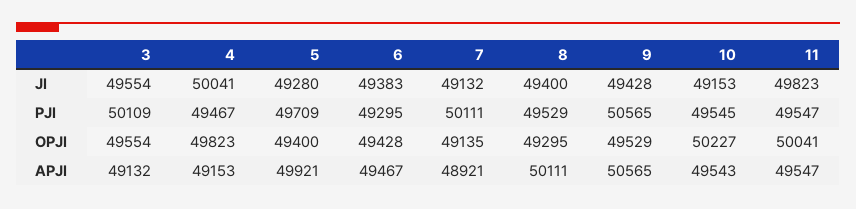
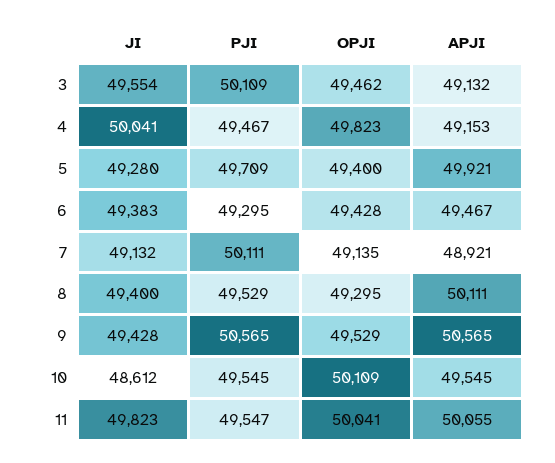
  {
    "3": {
      "JI": 49554,
      "PJI": 50109,
-     "OPJI": 49554,
+     "OPJI": 49462,
      "APJI": 49132
    },
    "4": {
      "JI": 50041,
      "PJI": 49467,
      "OPJI": 49823,
      "APJI": 49153
    },
    "5": {
      "JI": 49280,
      "PJI": 49709,
      "OPJI": 49400,
      "APJI": 49921
    },
    "6": {
      "JI": 49383,
      "PJI": 49295,
      "OPJI": 49428,
      "APJI": 49467
    },
    "7": {
      "JI": 49132,
      "PJI": 50111,
      "OPJI": 49135,
      "APJI": 48921
    },
    "8": {
      "JI": 49400,
      "PJI": 49529,
      "OPJI": 49295,
      "APJI": 50111
    },
    "9": {
      "JI": 49428,
      "PJI": 50565,
      "OPJI": 49529,
      "APJI": 50565
    },
    "10": {
-     "JI": 49153,
+     "JI": 48612,
      "PJI": 49545,
-     "OPJI": 50227,
+     "OPJI": 50109,
-     "APJI": 49543
+     "APJI": 49545
    },
    "11": {
      "JI": 49823,
      "PJI": 49547,
      "OPJI": 50041,
-     "APJI": 49547
+     "APJI": 50055
    }
  }

